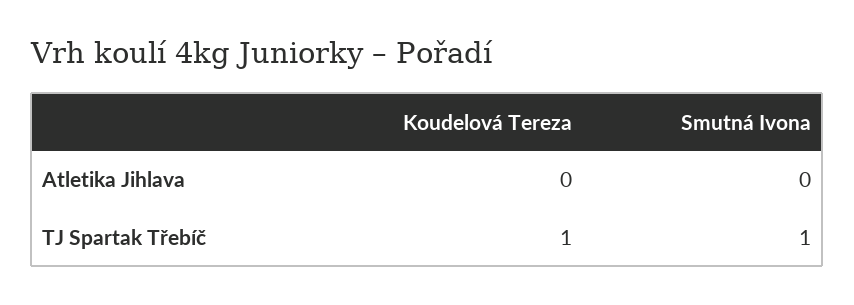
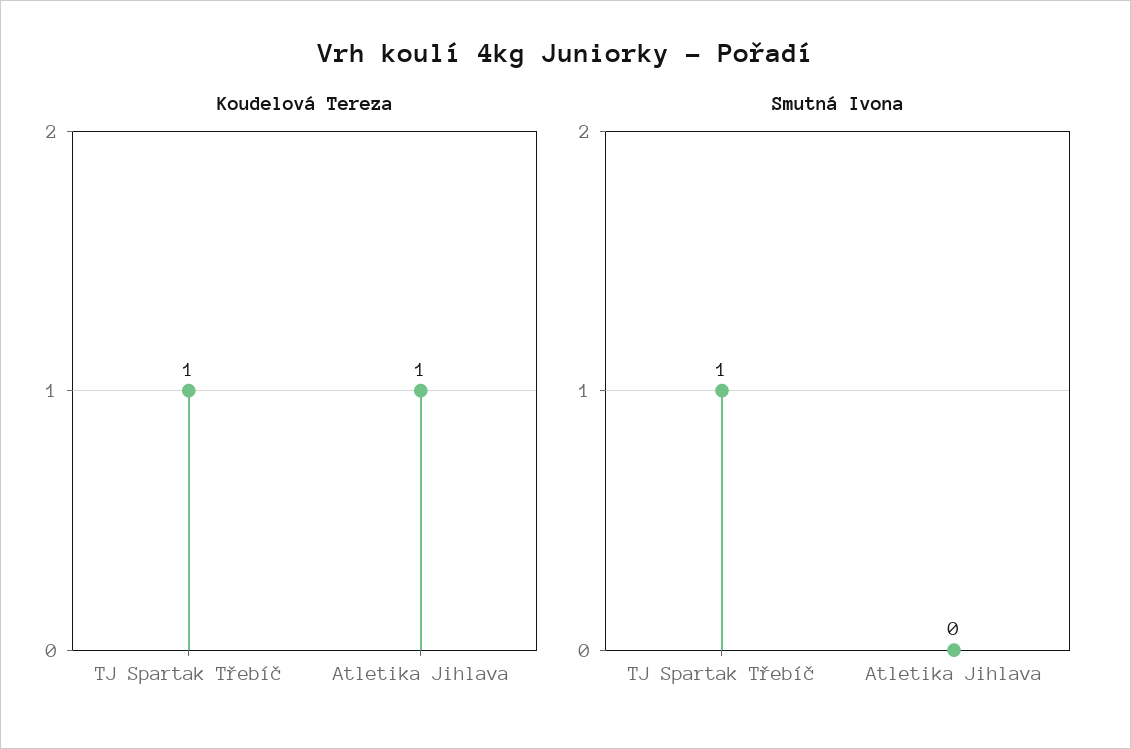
  {
    "Koudelová Tereza": {
-     "Atletika Jihlava": 0,
+     "Atletika Jihlava": 1,
      "TJ Spartak Třebíč": 1
    },
    "Smutná Ivona": {
      "Atletika Jihlava": 0,
      "TJ Spartak Třebíč": 1
    }
  }

